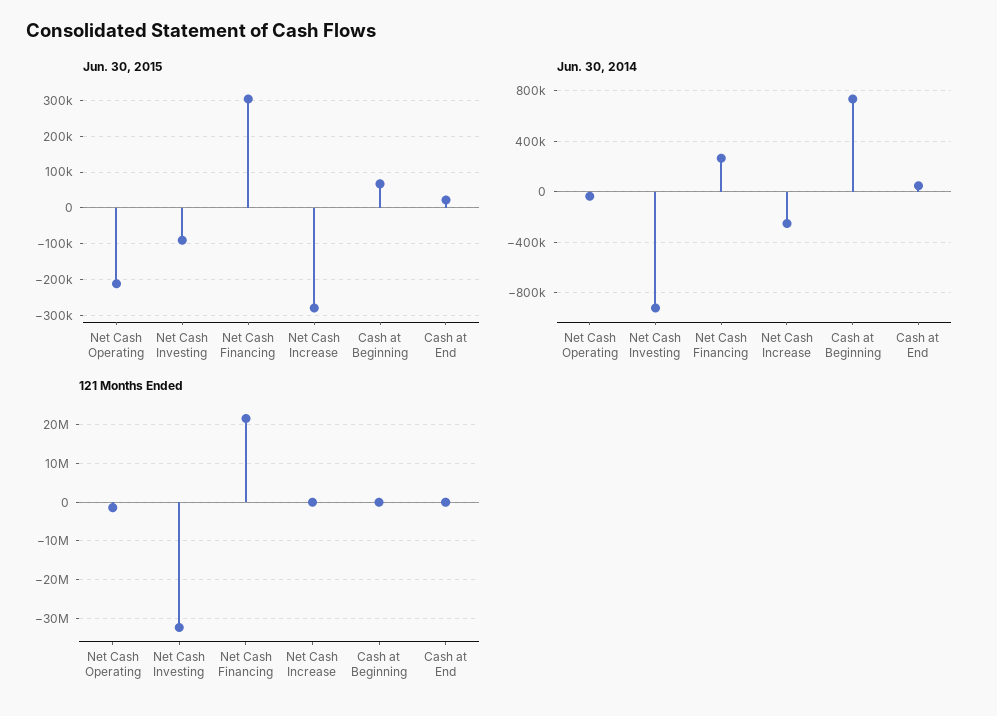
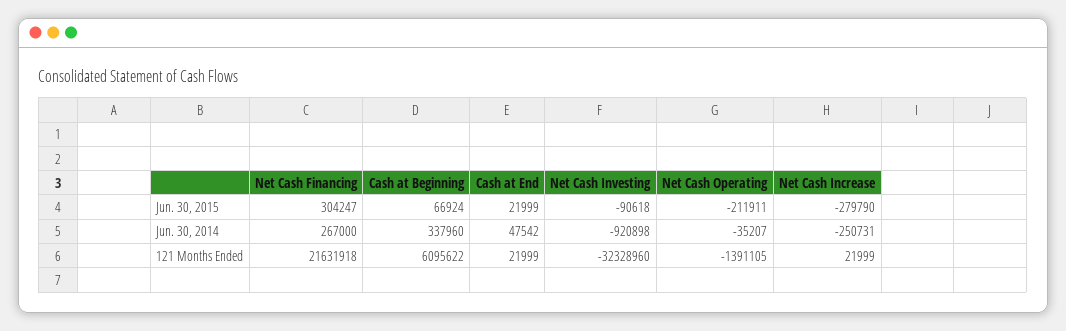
  {
    "Jun. 30, 2015": {
      "Net Cash Operating": -211911,
      "Net Cash Investing": -90618,
      "Net Cash Financing": 304247,
      "Net Cash Increase": -279790,
      "Cash at Beginning": 66924,
      "Cash at End": 21999
    },
    "Jun. 30, 2014": {
      "Net Cash Operating": -35207,
      "Net Cash Investing": -920898,
      "Net Cash Financing": 267000,
      "Net Cash Increase": -250731,
-     "Cash at Beginning": 750000,
+     "Cash at Beginning": 337960,
      "Cash at End": 47542
    },
    "121 Months Ended": {
      "Net Cash Operating": -1391105,
      "Net Cash Investing": -32328960,
      "Net Cash Financing": 21631918,
      "Net Cash Increase": 21999,
-     "Cash at Beginning": 0,
+     "Cash at Beginning": 6095622,
      "Cash at End": 21999
    }
  }

